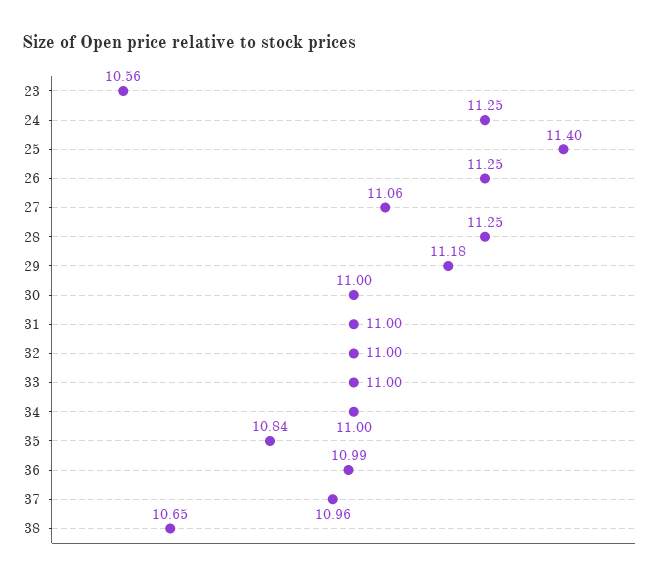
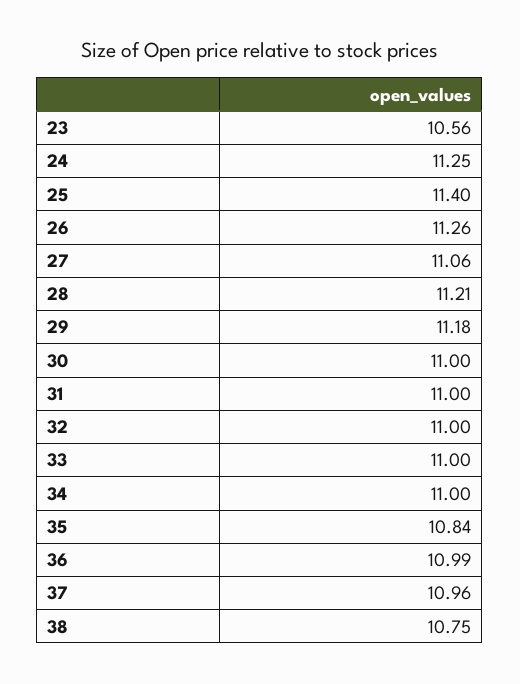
  {
    "23": 10.56,
    "24": 11.25,
    "25": 11.4,
-   "26": 11.25,
+   "26": 11.26,
    "27": 11.06,
-   "28": 11.25,
+   "28": 11.21,
    "29": 11.18,
    "30": 11,
    "31": 11,
    "32": 11,
    "33": 11,
    "34": 11,
    "35": 10.84,
    "36": 10.99,
    "37": 10.96,
-   "38": 10.65
+   "38": 10.75
  }

